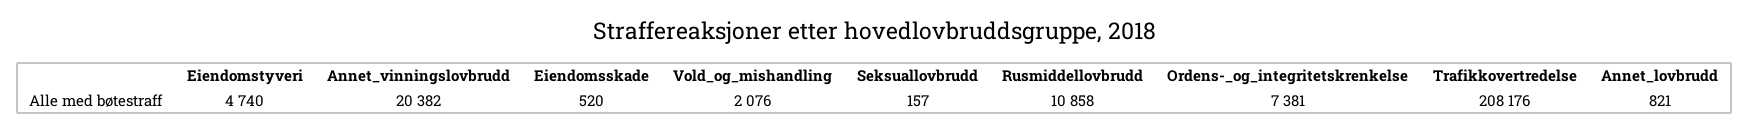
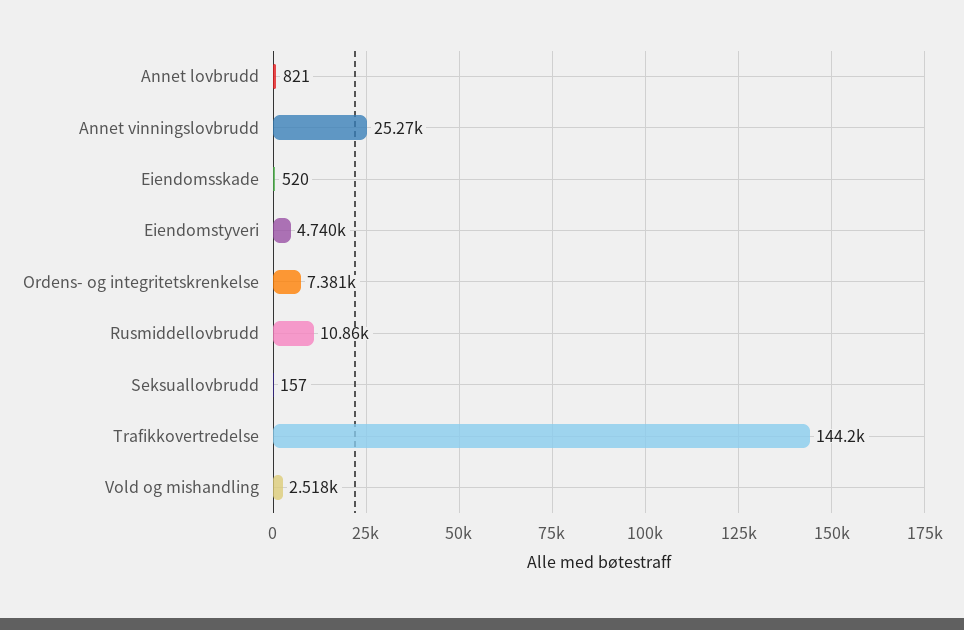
  {
    "Eiendomstyveri": 4740,
-   "Annet_vinningslovbrudd": 20382,
+   "Annet_vinningslovbrudd": 25270,
    "Eiendomsskade": 520,
-   "Vold_og_mishandling": 2076,
+   "Vold_og_mishandling": 2518,
    "Seksuallovbrudd": 157,
    "Rusmiddellovbrudd": 10858,
    "Ordens-_og_integritetskrenkelse": 7381,
-   "Trafikkovertredelse": 208176,
+   "Trafikkovertredelse": 144200,
    "Annet_lovbrudd": 821
  }

